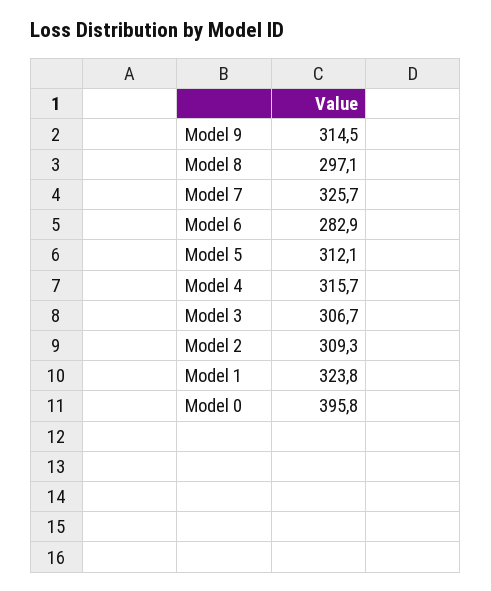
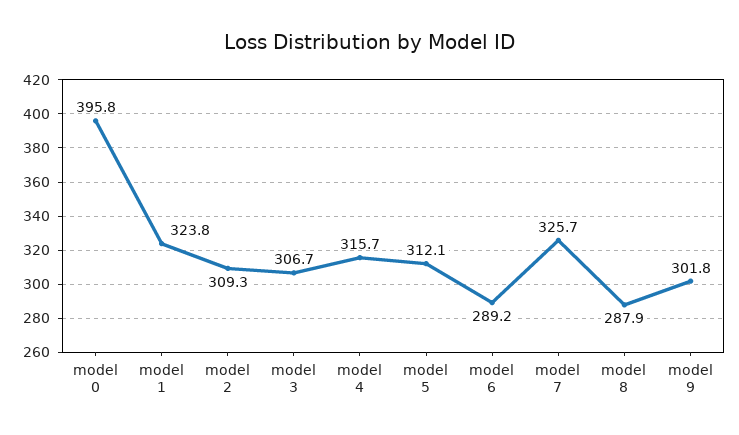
  {
-   "Model 9": 314.5,
+   "Model 9": 301.8,
-   "Model 8": 297.1,
+   "Model 8": 287.9,
    "Model 7": 325.7,
-   "Model 6": 282.9,
+   "Model 6": 289.2,
    "Model 5": 312.1,
    "Model 4": 315.7,
    "Model 3": 306.7,
    "Model 2": 309.3,
    "Model 1": 323.8,
    "Model 0": 395.8
  }

